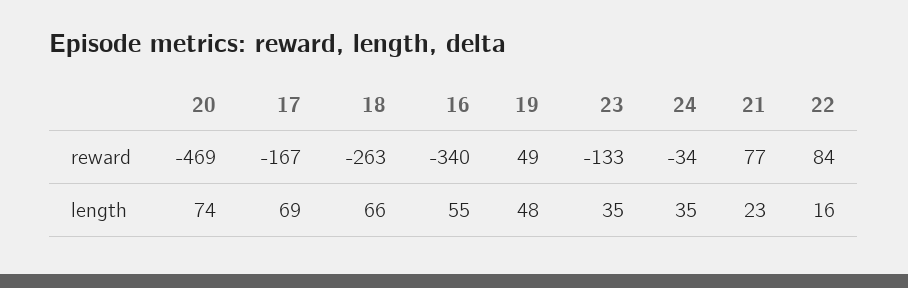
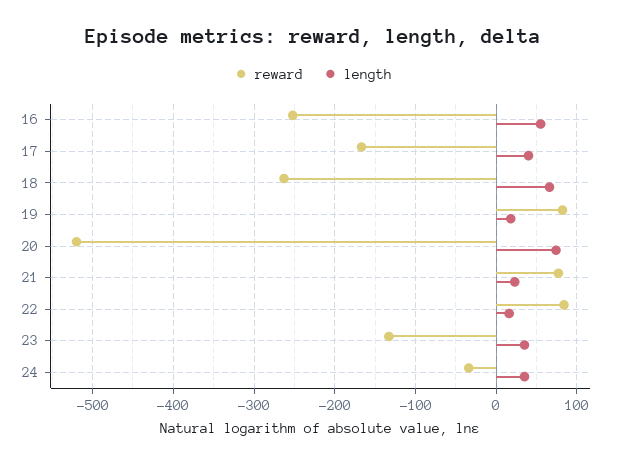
  {
    "reward": {
-     "20": -469,
+     "20": -520,
      "17": -167,
      "18": -263,
-     "16": -340,
+     "16": -250,
-     "19": 49,
+     "19": 80,
      "23": -133,
      "24": -34,
      "21": 77,
      "22": 84
    },
    "length": {
      "20": 74,
-     "17": 69,
+     "17": 40,
      "18": 66,
      "16": 55,
-     "19": 48,
+     "19": 20,
      "23": 35,
      "24": 35,
      "21": 23,
      "22": 16
    }
  }

